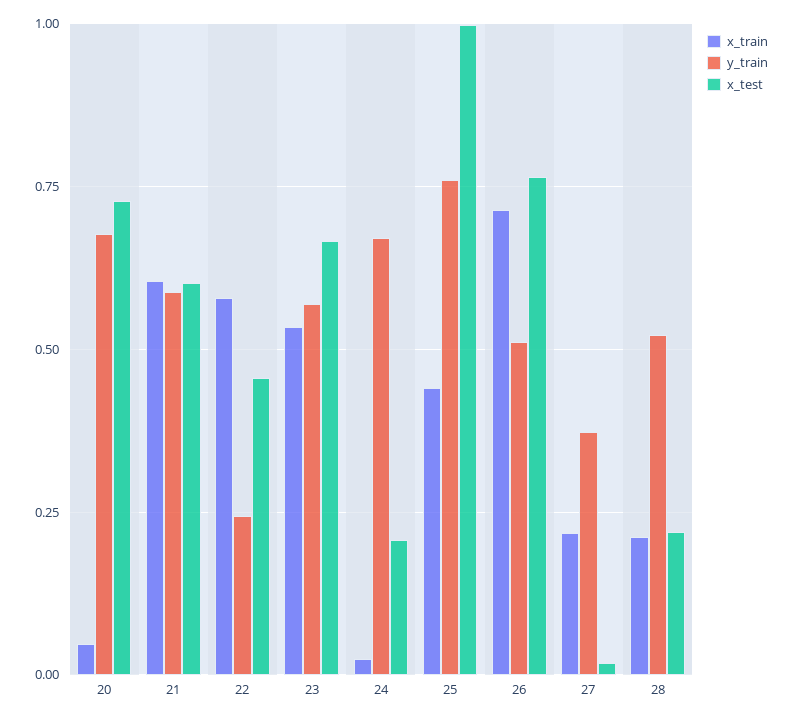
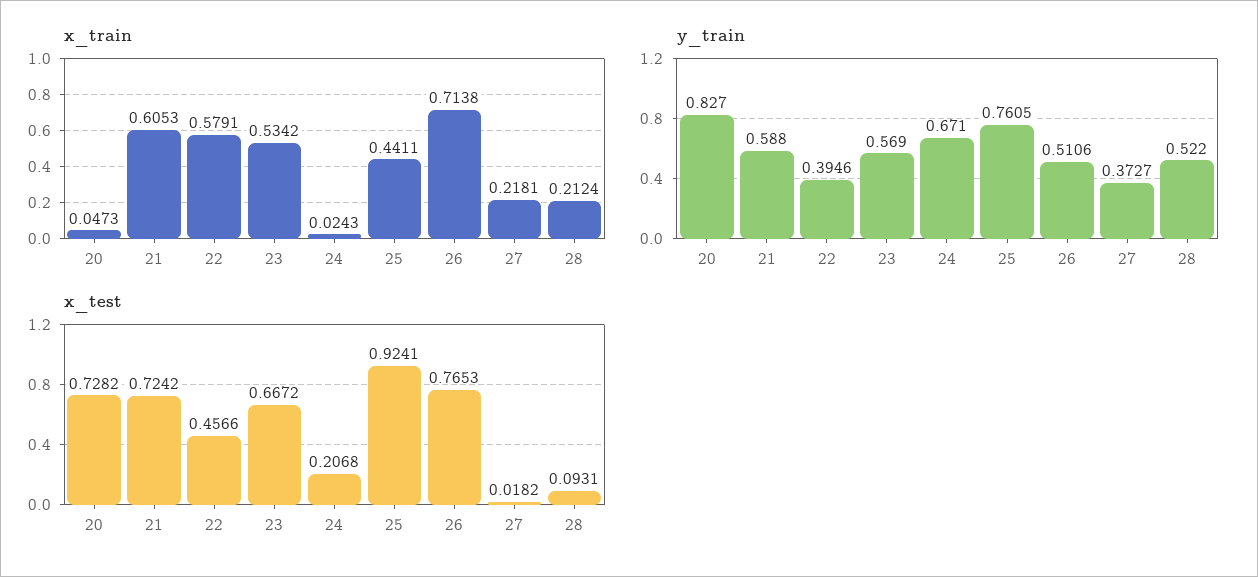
  {
    "x_train": {
      "20": 0.0473,
      "21": 0.6053,
      "22": 0.5791,
      "23": 0.5342,
      "24": 0.0243,
      "25": 0.4411,
      "26": 0.7138,
      "27": 0.2181,
      "28": 0.2124
    },
    "y_train": {
-     "20": 0.675,
+     "20": 0.827,
      "21": 0.588,
-     "22": 0.25,
+     "22": 0.3946,
      "23": 0.569,
      "24": 0.671,
      "25": 0.7605,
      "26": 0.5106,
      "27": 0.3727,
      "28": 0.522
    },
    "x_test": {
      "20": 0.7282,
-     "21": 0.6,
+     "21": 0.7242,
      "22": 0.4566,
      "23": 0.6672,
      "24": 0.2068,
-     "25": 1,
+     "25": 0.9241,
      "26": 0.7653,
      "27": 0.0182,
-     "28": 0.225
+     "28": 0.0931
    }
  }

